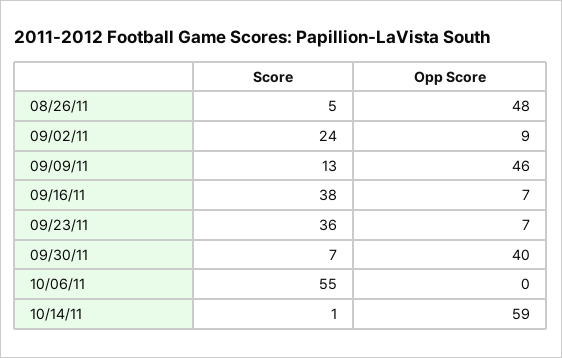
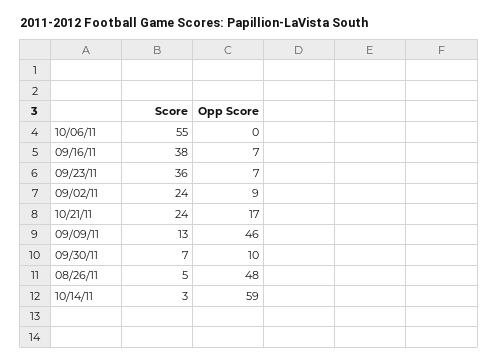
  {
    "Score": {
      "08/26/11": 5,
      "09/02/11": 24,
      "09/09/11": 13,
      "09/16/11": 38,
      "09/23/11": 36,
      "09/30/11": 7,
      "10/06/11": 55,
-     "10/14/11": 1
+     "10/14/11": 3,
+     "10/21/11": 24
    },
    "Opp Score": {
      "08/26/11": 48,
      "09/02/11": 9,
      "09/09/11": 46,
      "09/16/11": 7,
      "09/23/11": 7,
-     "09/30/11": 40,
+     "09/30/11": 10,
      "10/06/11": 0,
-     "10/14/11": 59
+     "10/14/11": 59,
+     "10/21/11": 17
    }
  }

